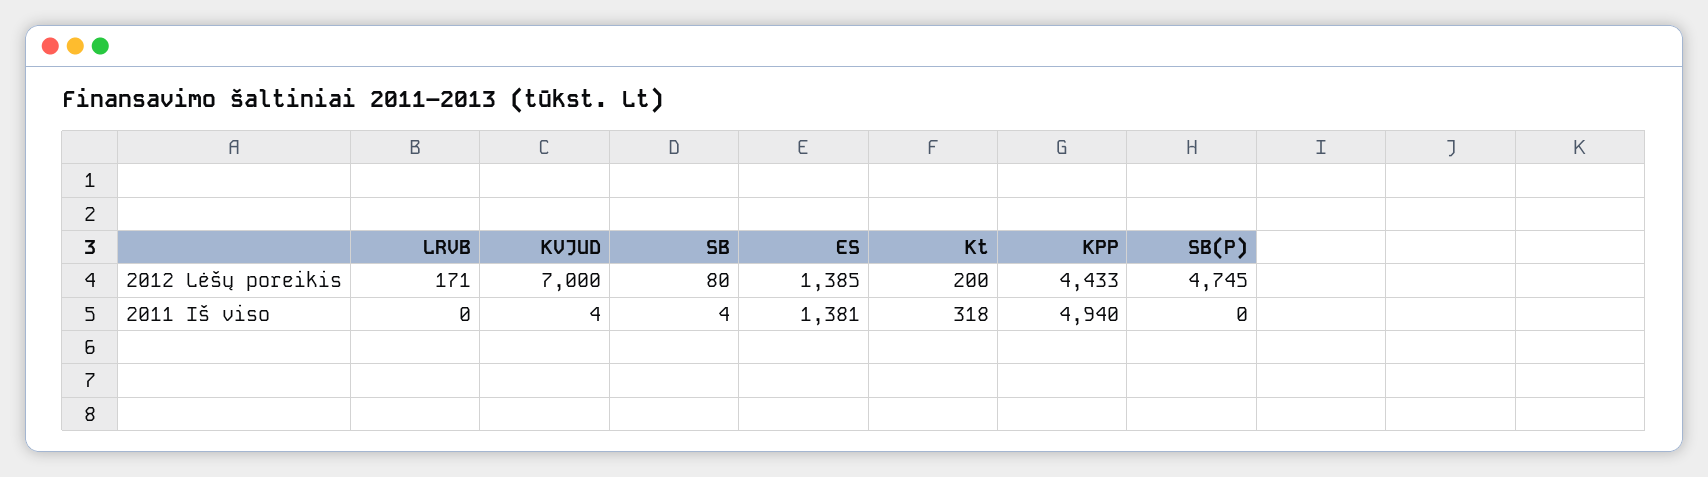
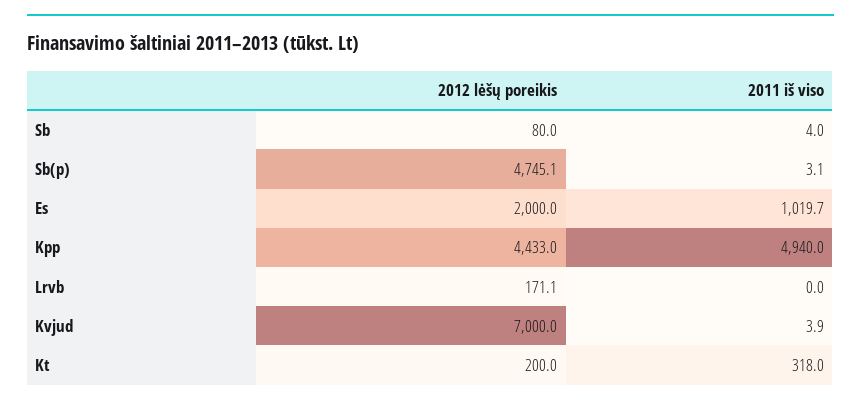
  {
    "LRVB": {
      "2012 Lėšų poreikis": 171.1,
      "2011 Iš viso": 0
    },
    "KVJUD": {
      "2012 Lėšų poreikis": 7000,
      "2011 Iš viso": 3.9
    },
    "SB": {
      "2012 Lėšų poreikis": 80,
      "2011 Iš viso": 4
    },
    "ES": {
-     "2012 Lėšų poreikis": 1385,
+     "2012 Lėšų poreikis": 2000,
-     "2011 Iš viso": 1381
+     "2011 Iš viso": 1019.7
    },
    "Kt": {
      "2012 Lėšų poreikis": 200,
      "2011 Iš viso": 318
    },
    "KPP": {
      "2012 Lėšų poreikis": 4433,
      "2011 Iš viso": 4940
    },
    "SB(P)": {
      "2012 Lėšų poreikis": 4745.1,
-     "2011 Iš viso": 0
+     "2011 Iš viso": 3.1
    }
  }

